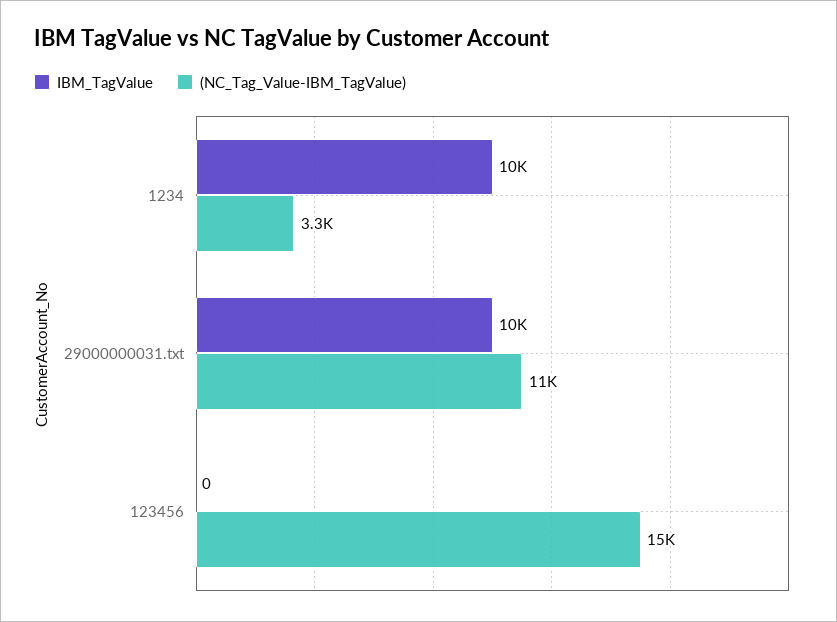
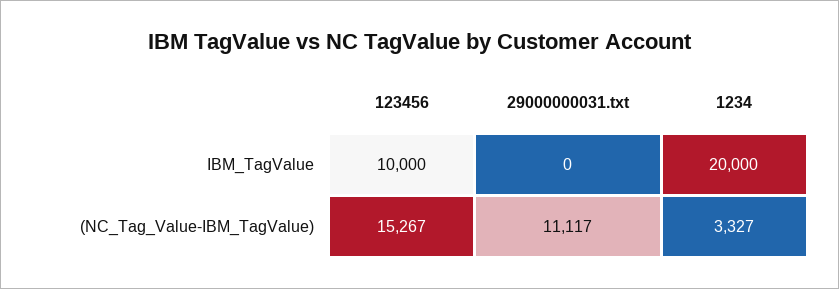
  {
    "IBM_TagValue": {
-     "1234": 10000,
+     "1234": 20000,
-     "29000000031.txt": 10000,
+     "29000000031.txt": 0,
-     "123456": 0
+     "123456": 10000
    },
    "(NC_Tag_Value-IBM_TagValue)": {
      "1234": 3327,
      "29000000031.txt": 11117,
      "123456": 15267
    }
  }

